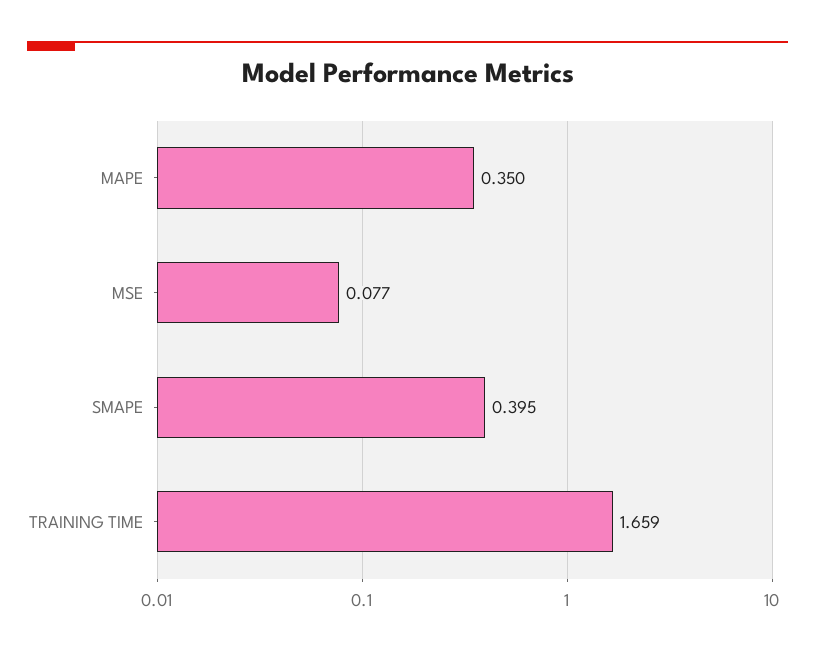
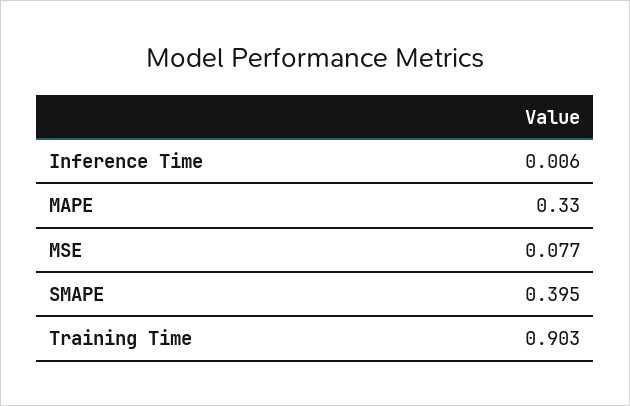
  {
-   "MAPE": 0.35,
+   "MAPE": 0.33,
    "MSE": 0.077,
    "SMAPE": 0.395,
-   "TRAINING TIME": 1.659
+   "TRAINING TIME": 0.903,
+   "Inference Time": 0.006
  }

